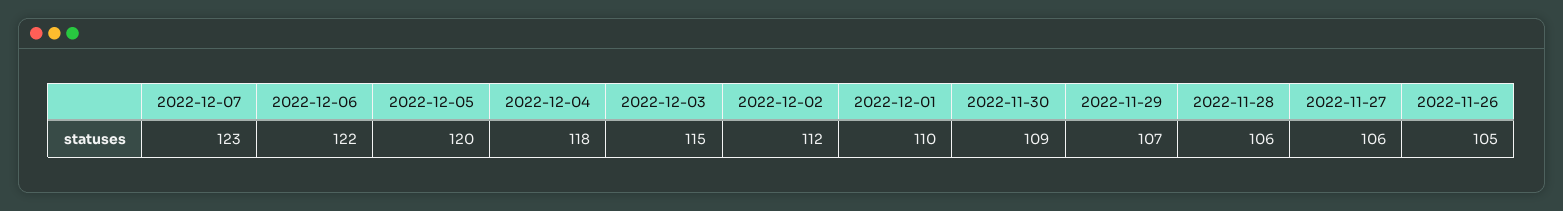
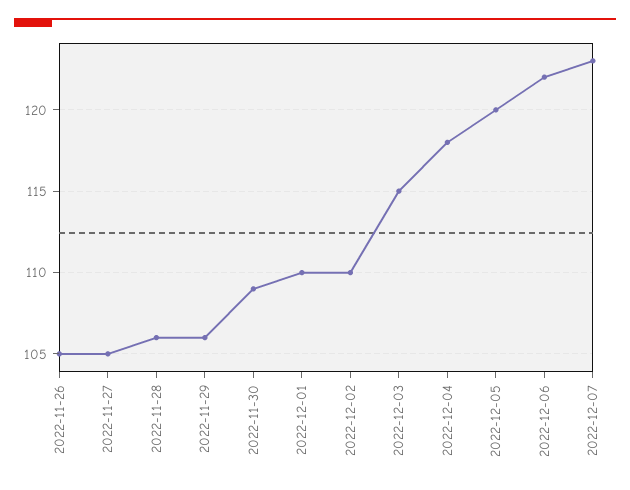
  {
    "2022-12-07": 123,
    "2022-12-06": 122,
    "2022-12-05": 120,
    "2022-12-04": 118,
    "2022-12-03": 115,
-   "2022-12-02": 112,
+   "2022-12-02": 110,
    "2022-12-01": 110,
    "2022-11-30": 109,
-   "2022-11-29": 107,
+   "2022-11-29": 106,
    "2022-11-28": 106,
-   "2022-11-27": 106,
+   "2022-11-27": 105,
    "2022-11-26": 105
  }

